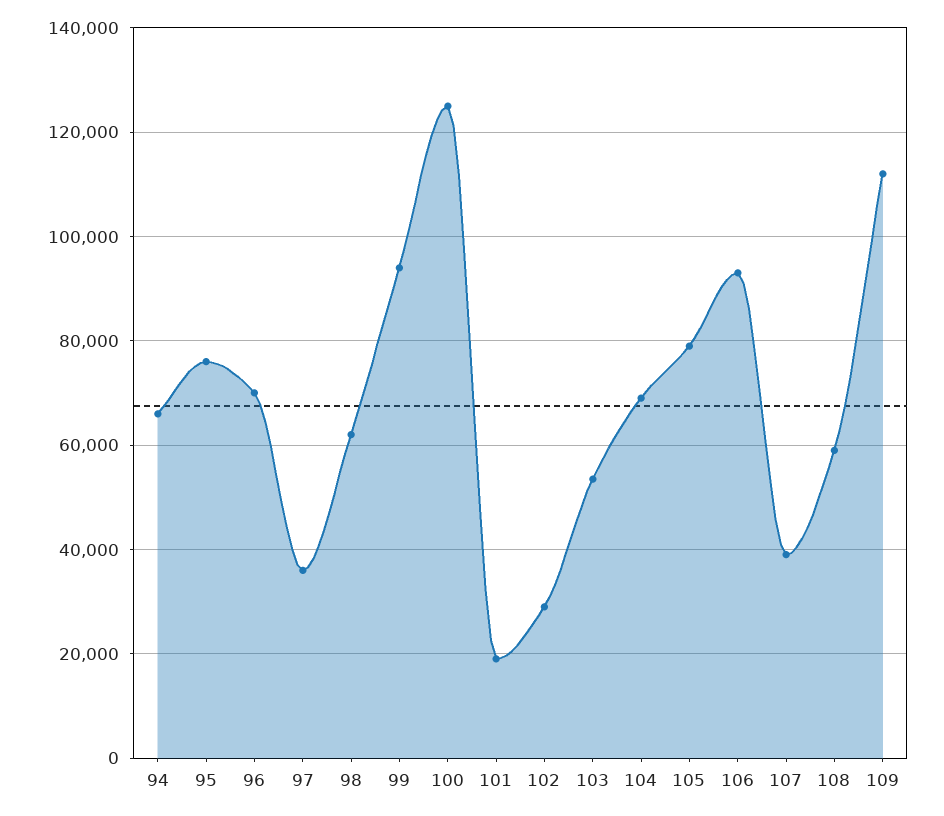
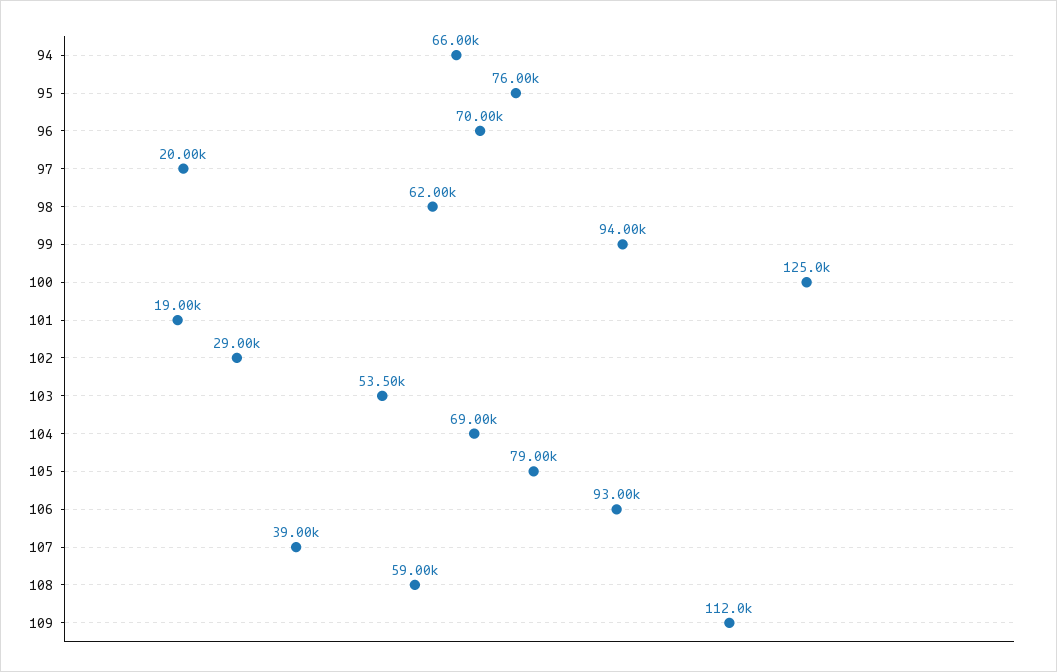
  {
    "94": 66000,
    "95": 76000,
    "96": 70000,
-   "97": 36000,
+   "97": 20000,
    "98": 62000,
    "99": 94000,
    "100": 125000,
    "101": 19000,
    "102": 29000,
    "103": 53500,
    "104": 69000,
    "105": 79000,
    "106": 93000,
    "107": 39000,
    "108": 59000,
    "109": 112000
  }

